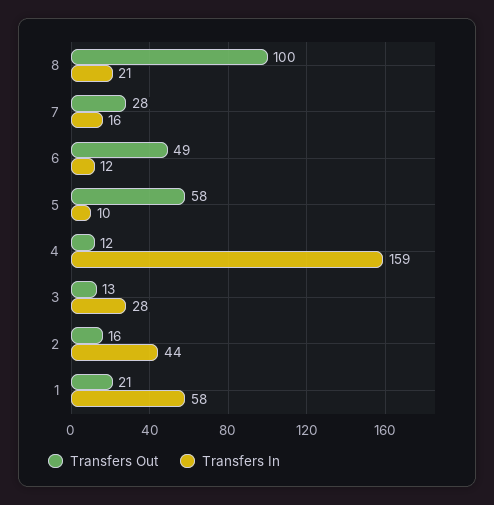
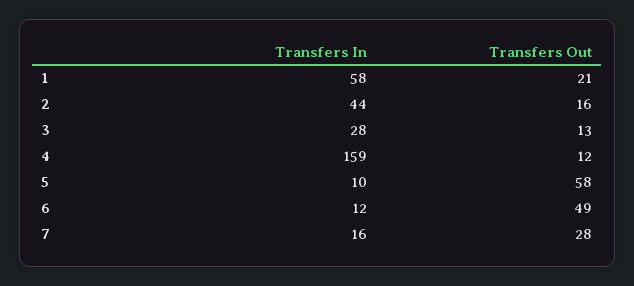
  {
    "Transfers Out": {
-     "8": 100,
      "7": 28,
      "6": 49,
      "5": 58,
      "4": 12,
      "3": 13,
      "2": 16,
      "1": 21
    },
    "Transfers In": {
-     "8": 21,
      "7": 16,
      "6": 12,
      "5": 10,
      "4": 159,
      "3": 28,
      "2": 44,
      "1": 58
    }
  }

